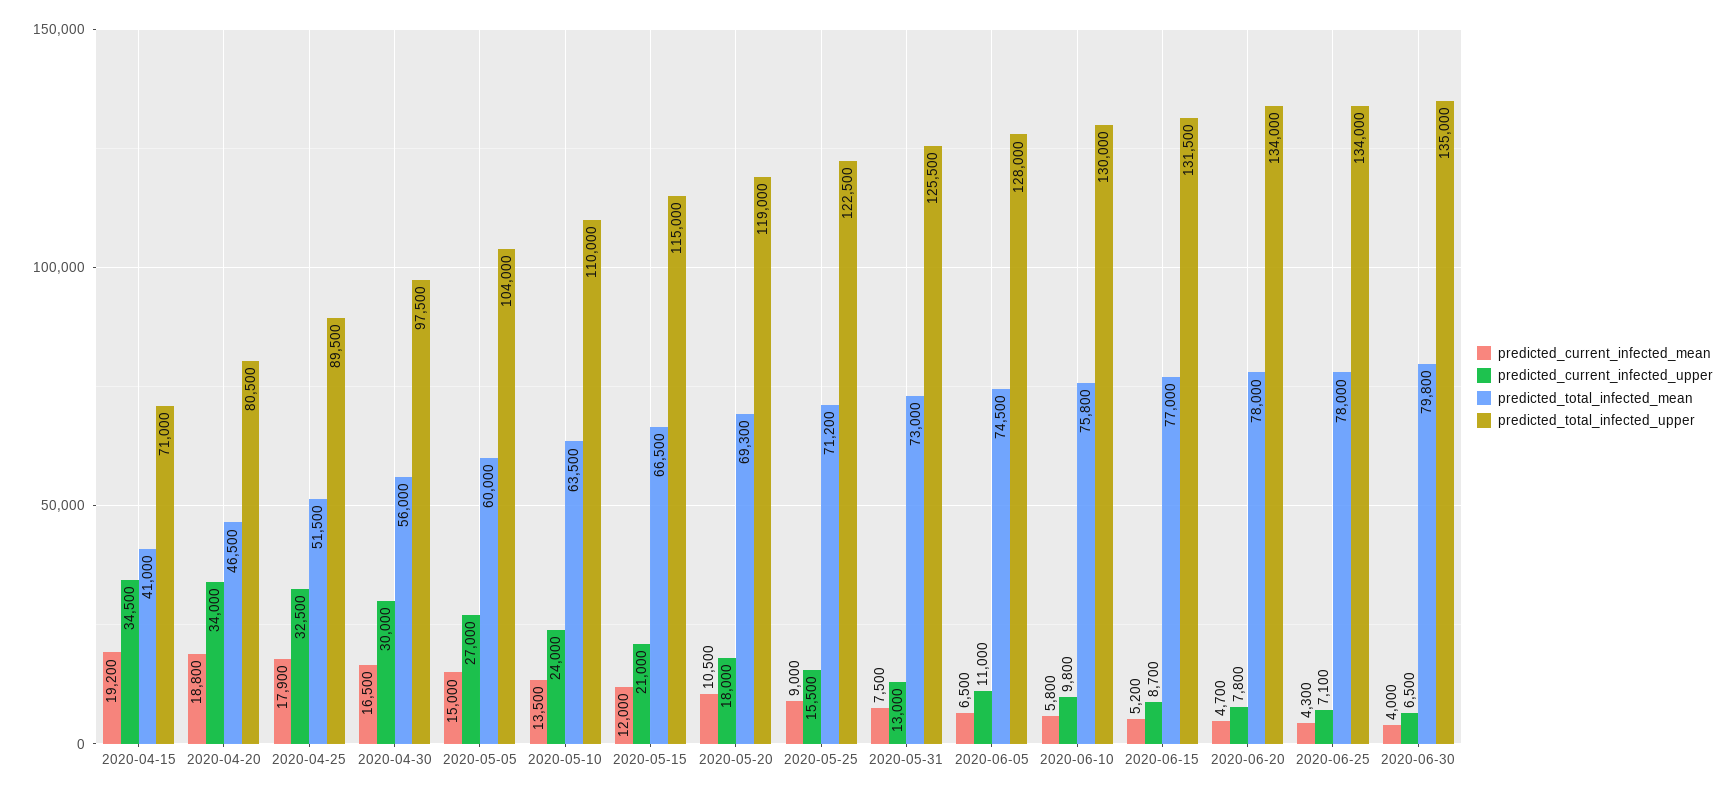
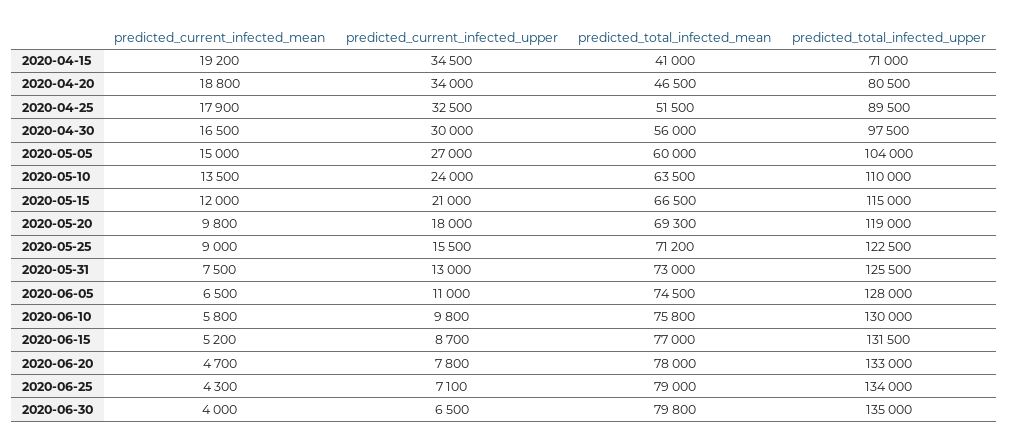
  {
    "predicted_current_infected_mean": {
      "2020-04-15": 19200,
      "2020-04-20": 18800,
      "2020-04-25": 17900,
      "2020-04-30": 16500,
      "2020-05-05": 15000,
      "2020-05-10": 13500,
      "2020-05-15": 12000,
-     "2020-05-20": 10500,
+     "2020-05-20": 9800,
      "2020-05-25": 9000,
      "2020-05-31": 7500,
      "2020-06-05": 6500,
      "2020-06-10": 5800,
      "2020-06-15": 5200,
      "2020-06-20": 4700,
      "2020-06-25": 4300,
      "2020-06-30": 4000
    },
    "predicted_current_infected_upper": {
      "2020-04-15": 34500,
      "2020-04-20": 34000,
      "2020-04-25": 32500,
      "2020-04-30": 30000,
      "2020-05-05": 27000,
      "2020-05-10": 24000,
      "2020-05-15": 21000,
      "2020-05-20": 18000,
      "2020-05-25": 15500,
      "2020-05-31": 13000,
      "2020-06-05": 11000,
      "2020-06-10": 9800,
      "2020-06-15": 8700,
      "2020-06-20": 7800,
      "2020-06-25": 7100,
      "2020-06-30": 6500
    },
    "predicted_total_infected_mean": {
      "2020-04-15": 41000,
      "2020-04-20": 46500,
      "2020-04-25": 51500,
      "2020-04-30": 56000,
      "2020-05-05": 60000,
      "2020-05-10": 63500,
      "2020-05-15": 66500,
      "2020-05-20": 69300,
      "2020-05-25": 71200,
      "2020-05-31": 73000,
      "2020-06-05": 74500,
      "2020-06-10": 75800,
      "2020-06-15": 77000,
      "2020-06-20": 78000,
-     "2020-06-25": 78000,
+     "2020-06-25": 79000,
      "2020-06-30": 79800
    },
    "predicted_total_infected_upper": {
      "2020-04-15": 71000,
      "2020-04-20": 80500,
      "2020-04-25": 89500,
      "2020-04-30": 97500,
      "2020-05-05": 104000,
      "2020-05-10": 110000,
      "2020-05-15": 115000,
      "2020-05-20": 119000,
      "2020-05-25": 122500,
      "2020-05-31": 125500,
      "2020-06-05": 128000,
      "2020-06-10": 130000,
      "2020-06-15": 131500,
-     "2020-06-20": 134000,
+     "2020-06-20": 133000,
      "2020-06-25": 134000,
      "2020-06-30": 135000
    }
  }

